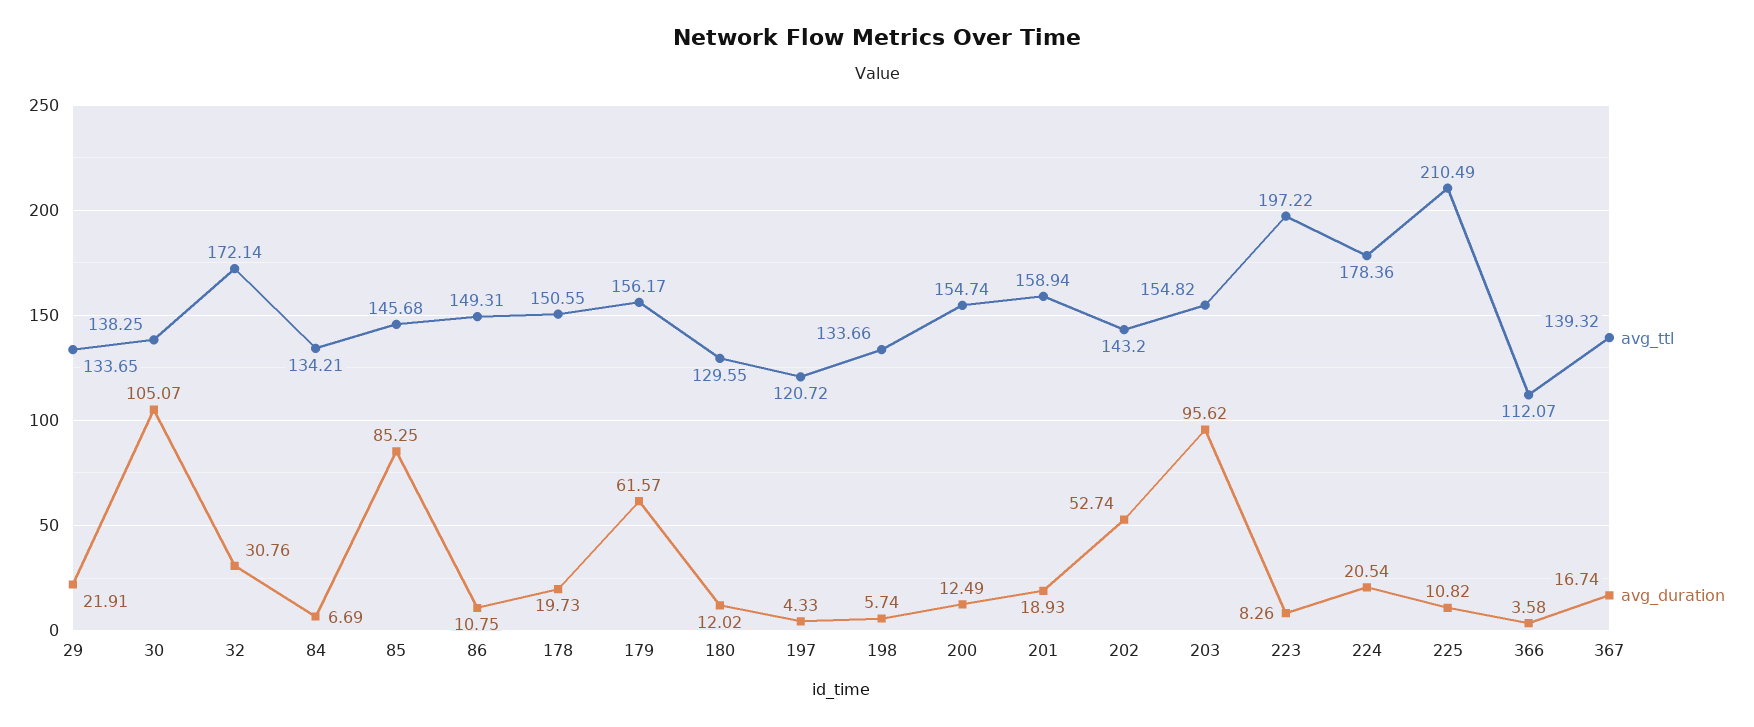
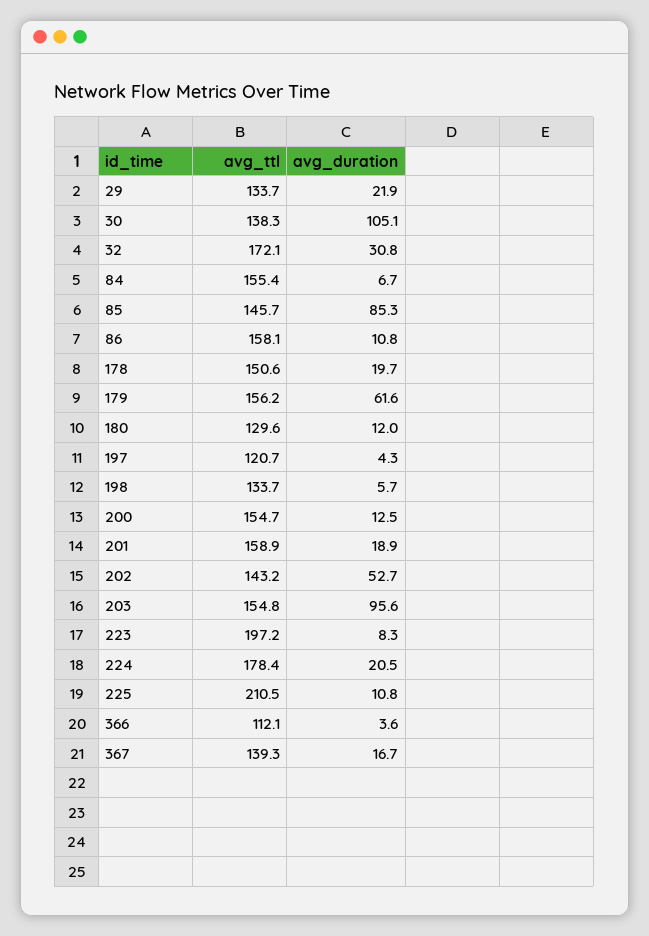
  {
    "avg_ttl": {
      "29": 133.65,
      "30": 138.25,
      "32": 172.14,
-     "84": 134.21,
+     "84": 155.4,
      "85": 145.68,
-     "86": 149.31,
+     "86": 158.1,
      "178": 150.55,
      "179": 156.17,
      "180": 129.55,
      "197": 120.72,
      "198": 133.66,
      "200": 154.74,
      "201": 158.94,
      "202": 143.2,
      "203": 154.82,
      "223": 197.22,
      "224": 178.36,
      "225": 210.49,
      "366": 112.07,
      "367": 139.32
    },
    "avg_duration": {
      "29": 21.91,
      "30": 105.07,
      "32": 30.76,
      "84": 6.69,
      "85": 85.25,
      "86": 10.75,
      "178": 19.73,
      "179": 61.57,
      "180": 12.02,
      "197": 4.33,
      "198": 5.74,
      "200": 12.49,
      "201": 18.93,
      "202": 52.74,
      "203": 95.62,
      "223": 8.26,
      "224": 20.54,
      "225": 10.82,
      "366": 3.58,
      "367": 16.74
    }
  }

